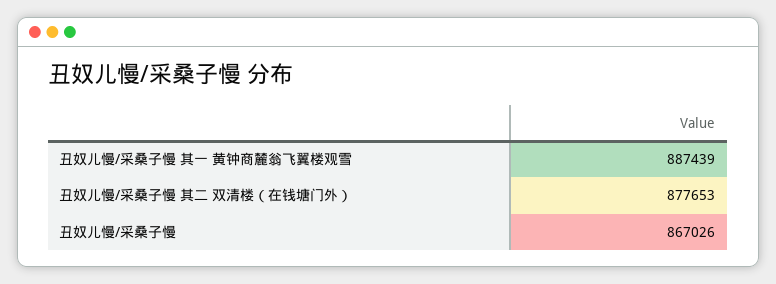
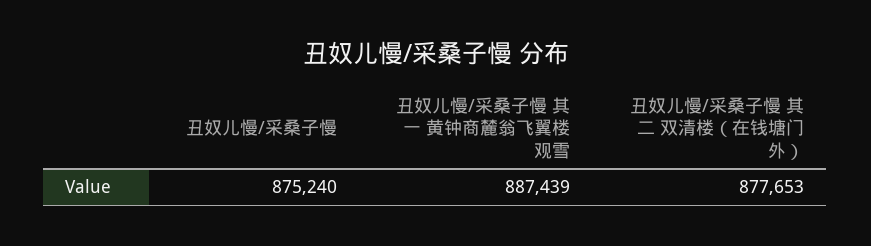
  {
    "丑奴儿慢/采桑子慢 其一 黄钟商麓翁飞翼楼观雪": 887439,
    "丑奴儿慢/采桑子慢 其二 双清楼（在钱塘门外）": 877653,
-   "丑奴儿慢/采桑子慢": 867026
+   "丑奴儿慢/采桑子慢": 875240
  }

